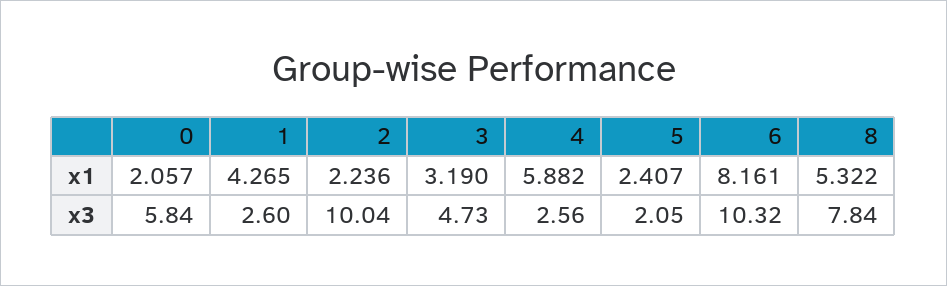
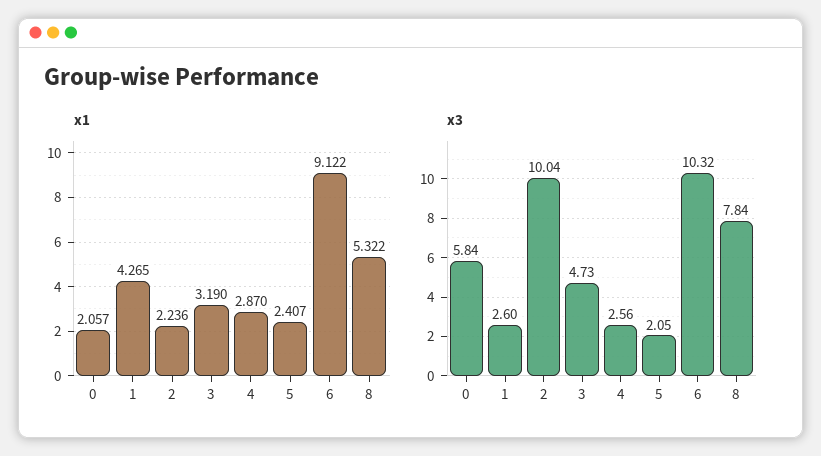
  {
    "x1": {
      "0": 2.057,
      "1": 4.265,
      "2": 2.236,
      "3": 3.19,
-     "4": 5.882,
+     "4": 2.87,
      "5": 2.407,
-     "6": 8.161,
+     "6": 9.122,
      "8": 5.322
    },
    "x3": {
      "0": 5.84,
      "1": 2.6,
      "2": 10.04,
      "3": 4.73,
      "4": 2.56,
      "5": 2.05,
      "6": 10.32,
      "8": 7.84
    }
  }

